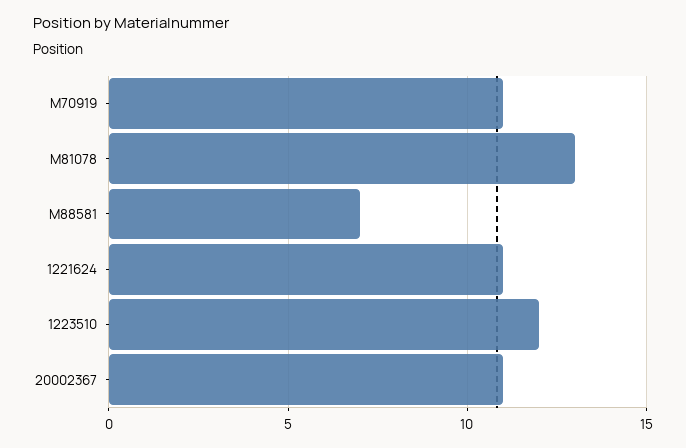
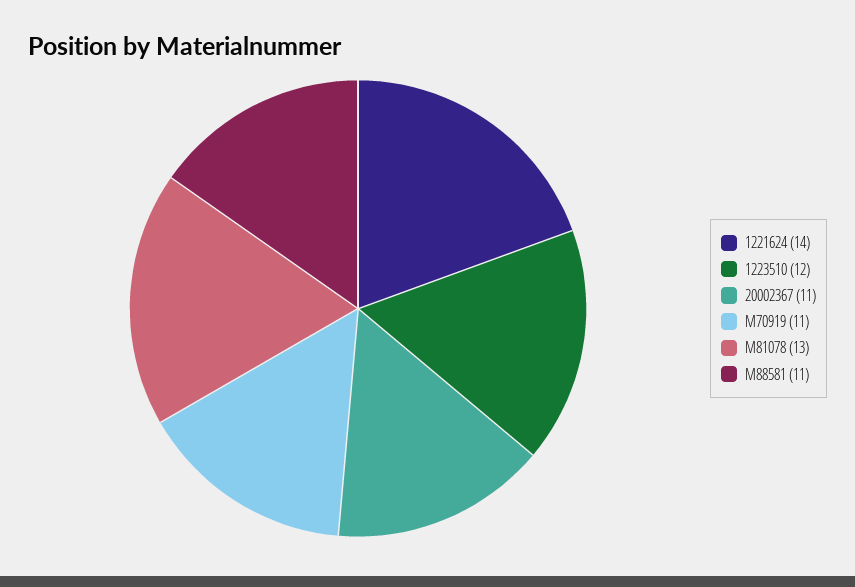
  {
    "M70919": 11,
    "M81078": 13,
-   "M88581": 7,
+   "M88581": 11,
-   "1221624": 11,
+   "1221624": 14,
    "1223510": 12,
    "20002367": 11
  }

